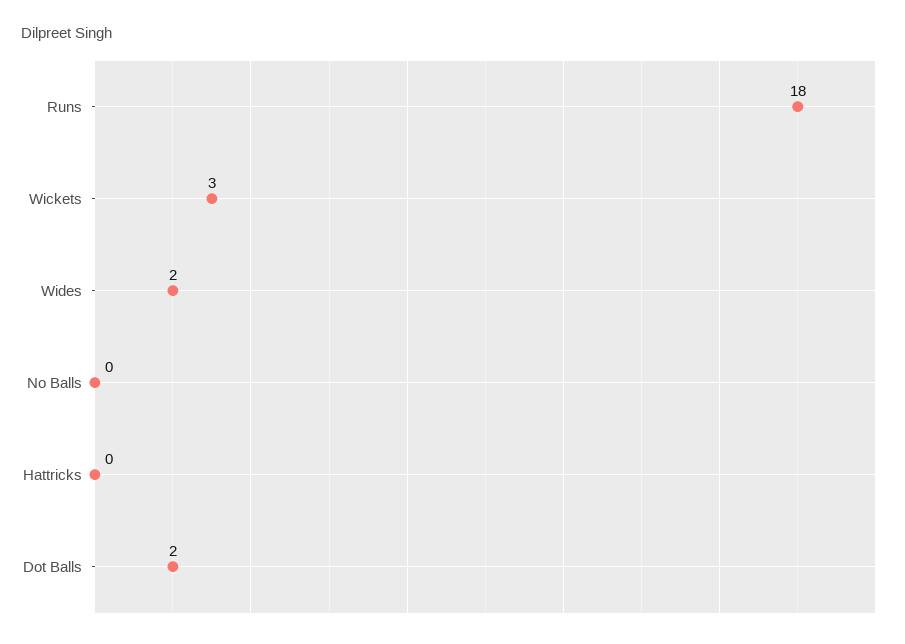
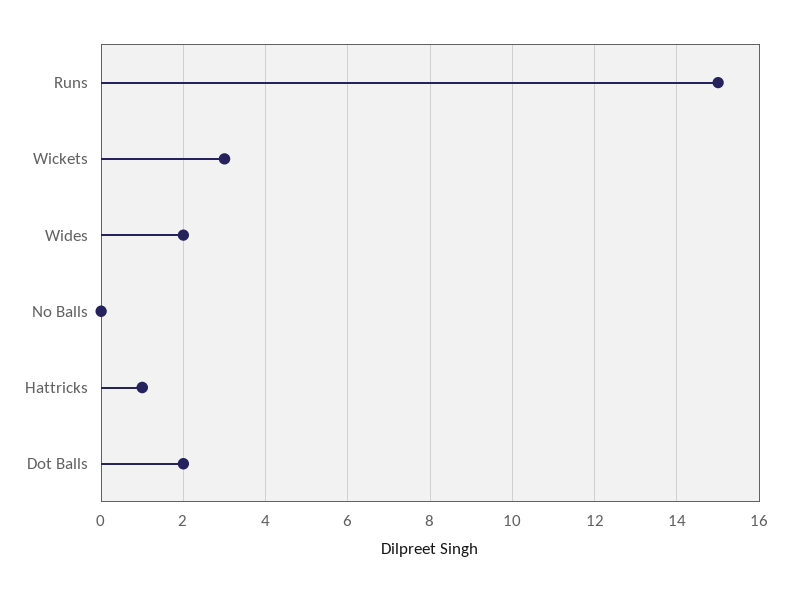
  {
-   "Runs": 18,
+   "Runs": 15,
    "Wickets": 3,
    "Wides": 2,
    "No Balls": 0,
-   "Hattricks": 0,
+   "Hattricks": 1,
    "Dot Balls": 2
  }

